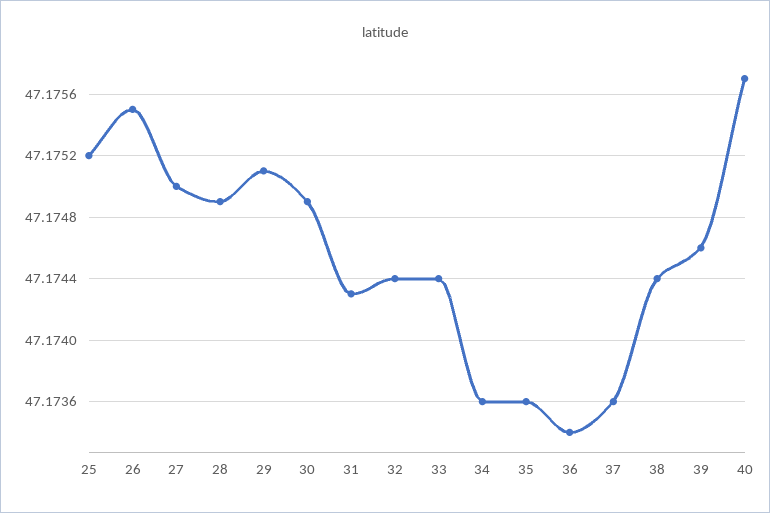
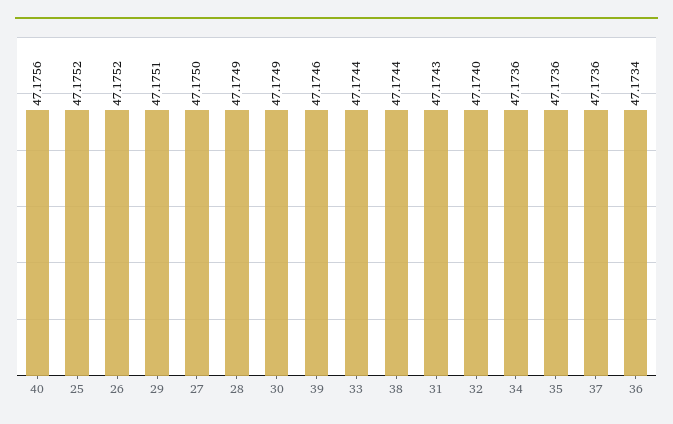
  {
    "25": 47.1752,
-   "26": 47.1755,
+   "26": 47.1752,
    "27": 47.175,
    "28": 47.1749,
    "29": 47.1751,
    "30": 47.1749,
    "31": 47.1743,
-   "32": 47.1744,
+   "32": 47.174,
    "33": 47.1744,
    "34": 47.1736,
    "35": 47.1736,
    "36": 47.1734,
    "37": 47.1736,
    "38": 47.1744,
    "39": 47.1746,
-   "40": 47.1757
+   "40": 47.1756
  }

